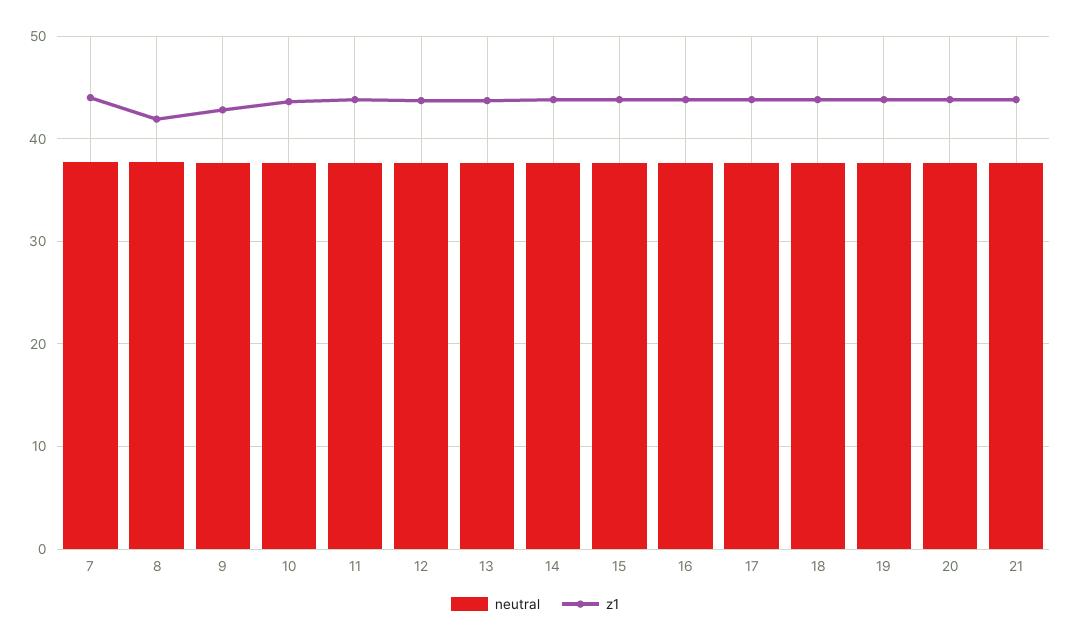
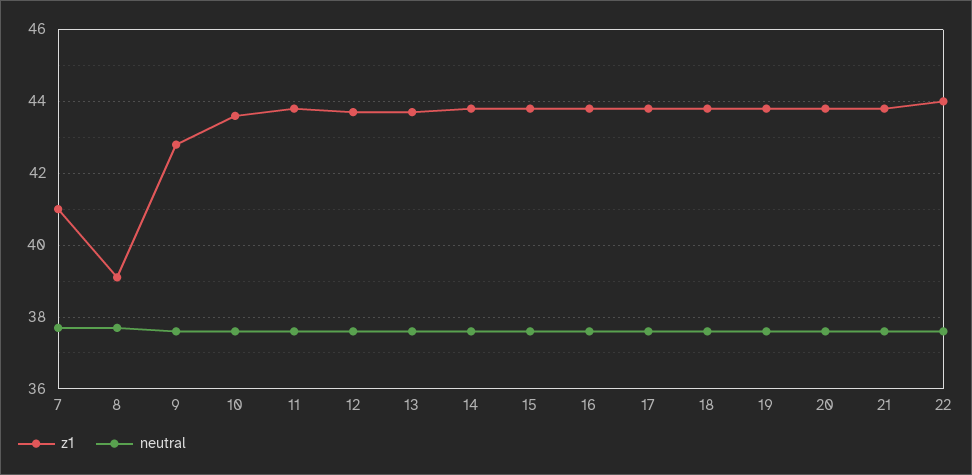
  {
    "neutral": {
      "7": 37.5,
      "8": 37.5,
      "9": 37.5,
      "10": 37.5,
      "11": 37.5,
      "12": 37.5,
      "13": 37.5,
      "14": 37.5,
      "15": 37.5,
      "16": 37.5,
      "17": 37.5,
      "18": 37.5,
      "19": 37.5,
      "20": 37.5,
-     "21": 37.5
+     "21": 37.5,
+     "22": 37.5
    },
    "z1": {
-     "7": 44,
+     "7": 41,
-     "8": 42,
+     "8": 39,
      "9": 43,
      "10": 43.5,
      "11": 44,
      "12": 43.5,
      "13": 43.5,
      "14": 44,
      "15": 44,
      "16": 44,
      "17": 44,
      "18": 44,
      "19": 44,
      "20": 44,
-     "21": 44
+     "21": 44,
+     "22": 44
    }
  }

